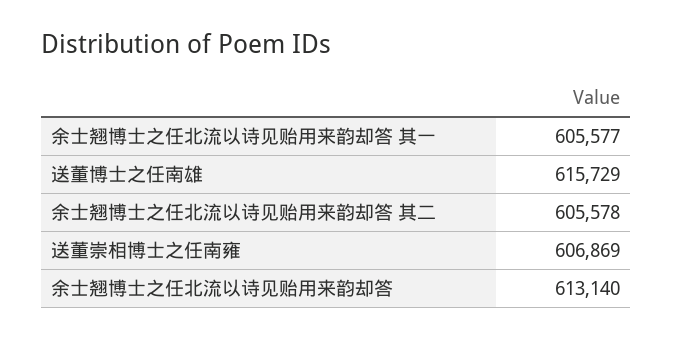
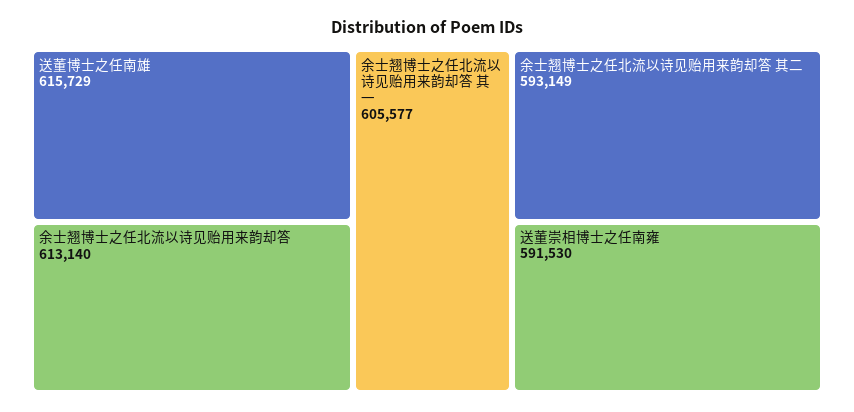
  {
    "余士翘博士之任北流以诗见贻用来韵却答 其一": 605577,
    "送董博士之任南雄": 615729,
-   "余士翘博士之任北流以诗见贻用来韵却答 其二": 605578,
+   "余士翘博士之任北流以诗见贻用来韵却答 其二": 593149,
-   "送董崇相博士之任南雍": 606869,
+   "送董崇相博士之任南雍": 591530,
    "余士翘博士之任北流以诗见贻用来韵却答": 613140
  }

